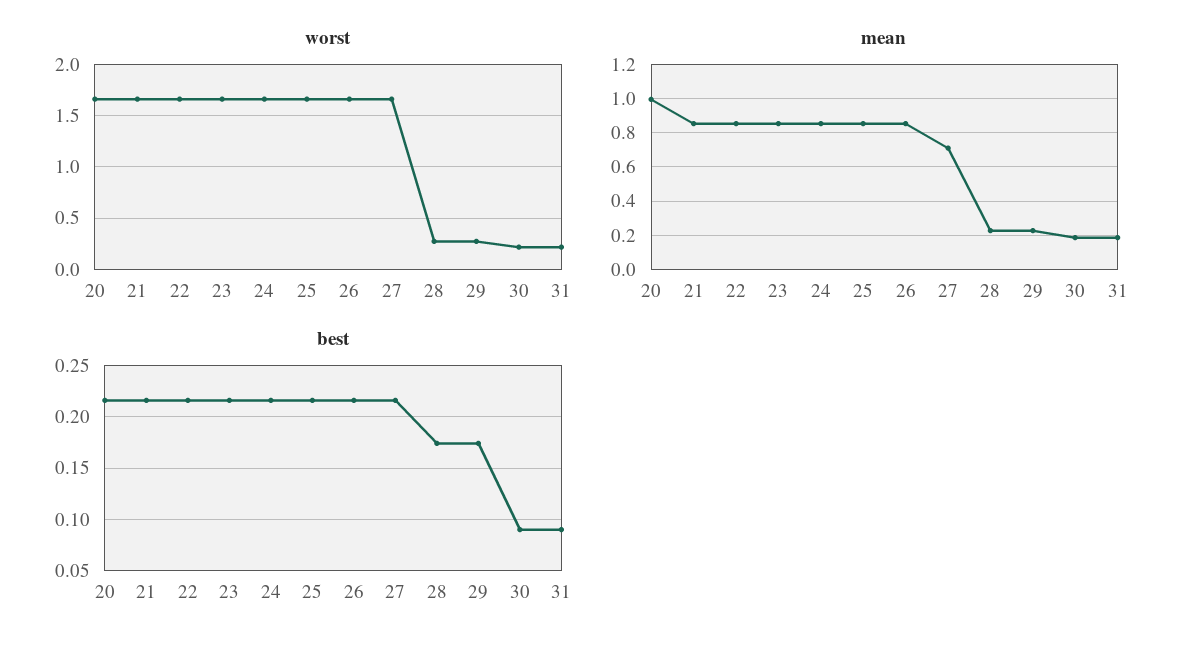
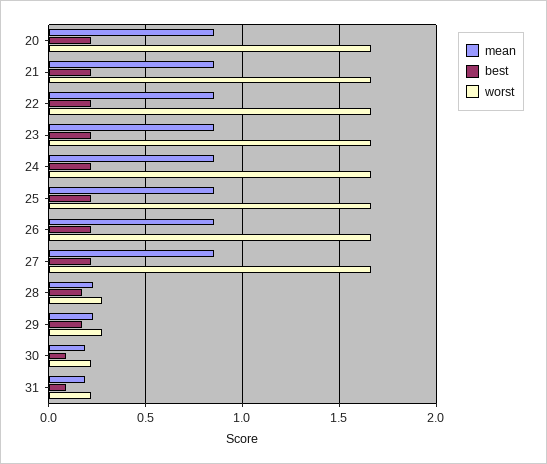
  {
    "worst": {
      "20": 1.65,
      "21": 1.65,
      "22": 1.65,
      "23": 1.65,
      "24": 1.65,
      "25": 1.65,
      "26": 1.65,
      "27": 1.65,
      "28": 0.3,
      "29": 0.3,
      "30": 0.2,
      "31": 0.2
    },
    "mean": {
-     "20": 1,
+     "20": 0.85,
      "21": 0.85,
      "22": 0.85,
      "23": 0.85,
      "24": 0.85,
      "25": 0.85,
      "26": 0.85,
-     "27": 0.7,
+     "27": 0.85,
      "28": 0.25,
      "29": 0.25,
      "30": 0.2,
      "31": 0.2
    },
    "best": {
      "20": 0.22,
      "21": 0.22,
      "22": 0.22,
      "23": 0.22,
      "24": 0.22,
      "25": 0.22,
      "26": 0.22,
      "27": 0.22,
      "28": 0.17,
      "29": 0.17,
      "30": 0.09,
      "31": 0.09
    }
  }

